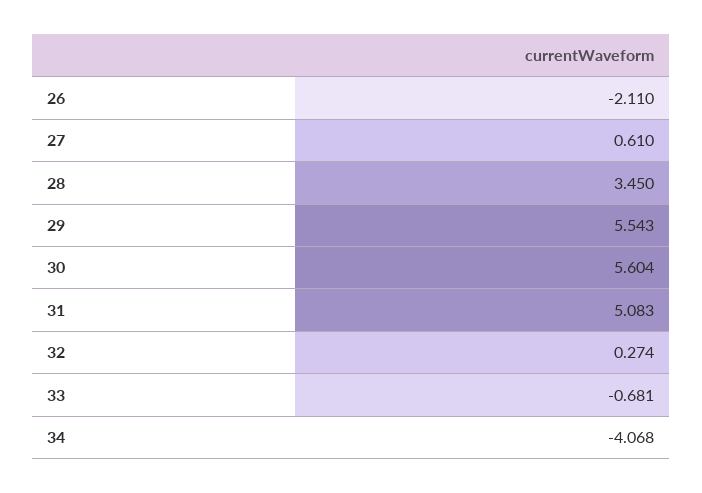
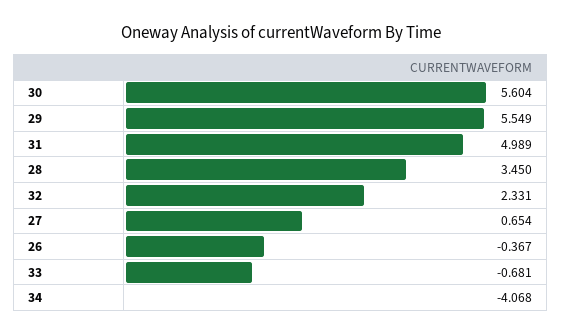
  {
-   "26": -2.11,
+   "26": -0.367,
-   "27": 0.61,
+   "27": 0.654,
    "28": 3.45,
-   "29": 5.543,
+   "29": 5.549,
    "30": 5.604,
-   "31": 5.083,
+   "31": 4.989,
-   "32": 0.274,
+   "32": 2.331,
    "33": -0.681,
    "34": -4.068
  }

